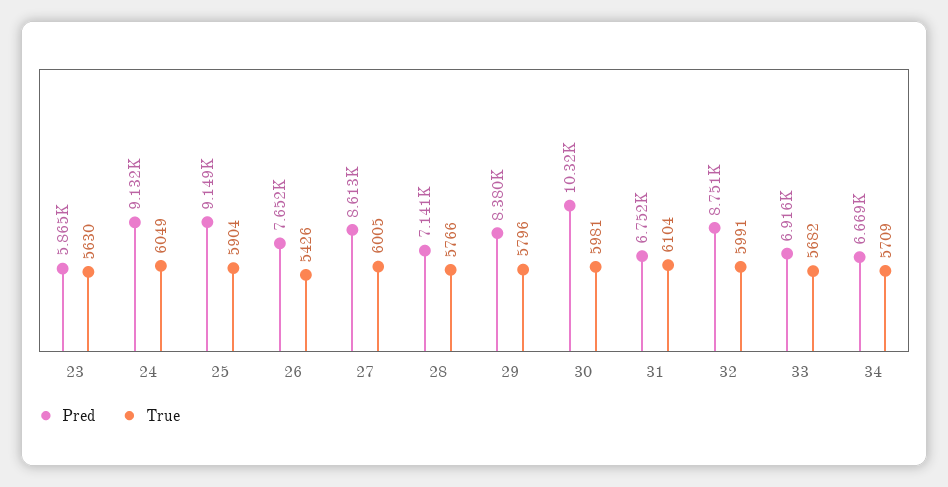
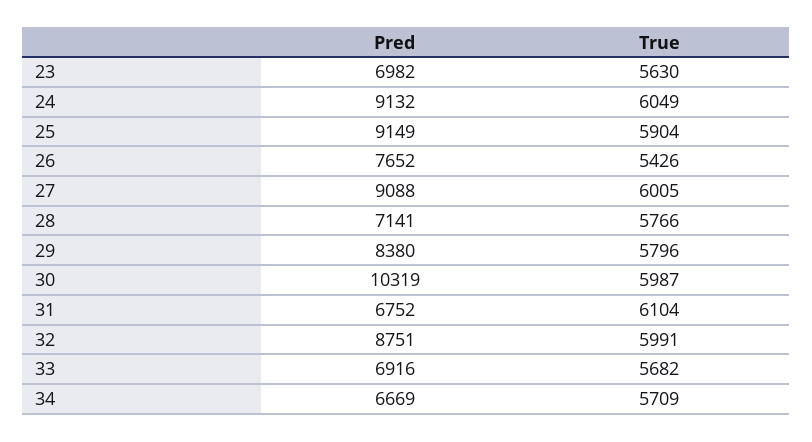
  {
    "Pred": {
-     "23": 5865,
+     "23": 6982,
      "24": 9132,
      "25": 9149,
      "26": 7652,
-     "27": 8613,
+     "27": 9088,
      "28": 7141,
      "29": 8380,
      "30": 10319,
      "31": 6752,
      "32": 8751,
      "33": 6916,
      "34": 6669
    },
    "True": {
      "23": 5630,
      "24": 6049,
      "25": 5904,
      "26": 5426,
      "27": 6005,
      "28": 5766,
      "29": 5796,
-     "30": 5981,
+     "30": 5987,
      "31": 6104,
      "32": 5991,
      "33": 5682,
      "34": 5709
    }
  }

